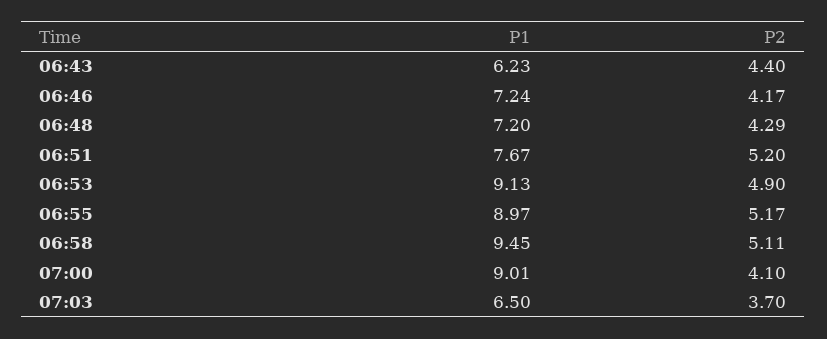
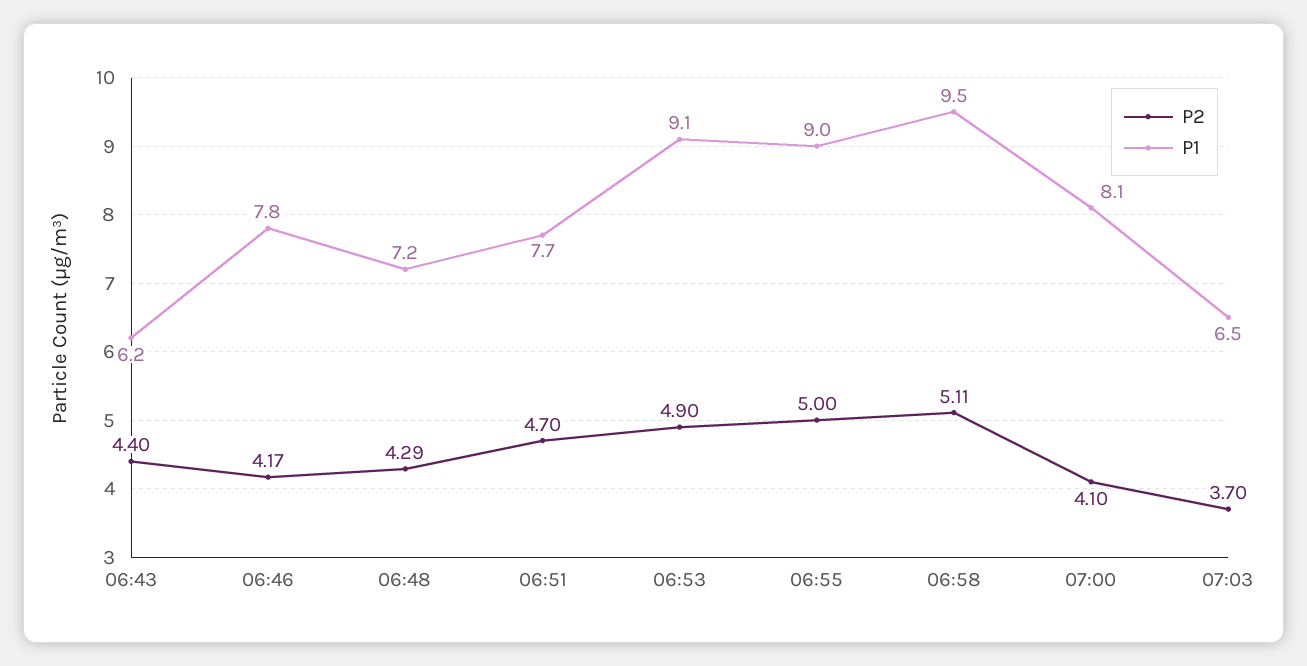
  {
    "P1": {
      "06:43": 6.23,
-     "06:46": 7.24,
+     "06:46": 7.8,
      "06:48": 7.2,
      "06:51": 7.67,
      "06:53": 9.13,
      "06:55": 8.97,
      "06:58": 9.45,
-     "07:00": 9.01,
+     "07:00": 8.1,
      "07:03": 6.5
    },
    "P2": {
      "06:43": 4.4,
      "06:46": 4.17,
      "06:48": 4.29,
-     "06:51": 5.2,
+     "06:51": 4.7,
      "06:53": 4.9,
-     "06:55": 5.17,
+     "06:55": 5,
      "06:58": 5.11,
      "07:00": 4.1,
      "07:03": 3.7
    }
  }

